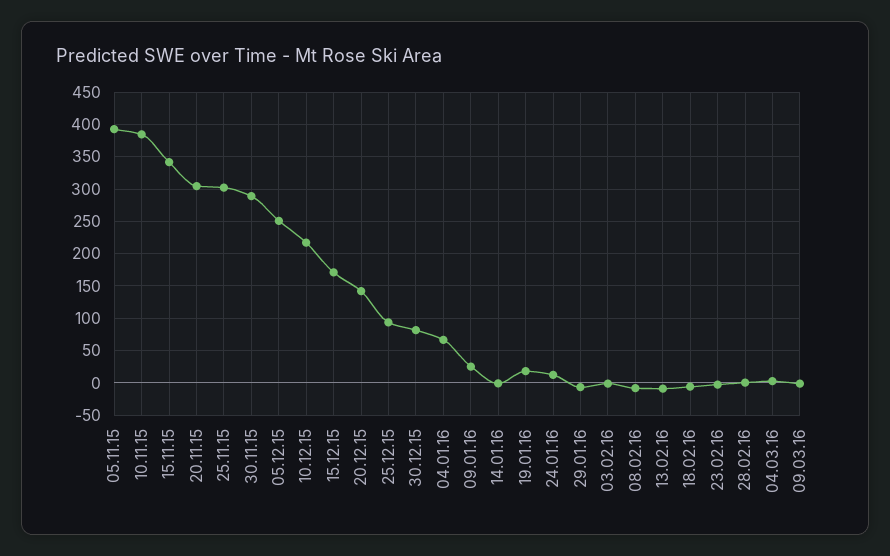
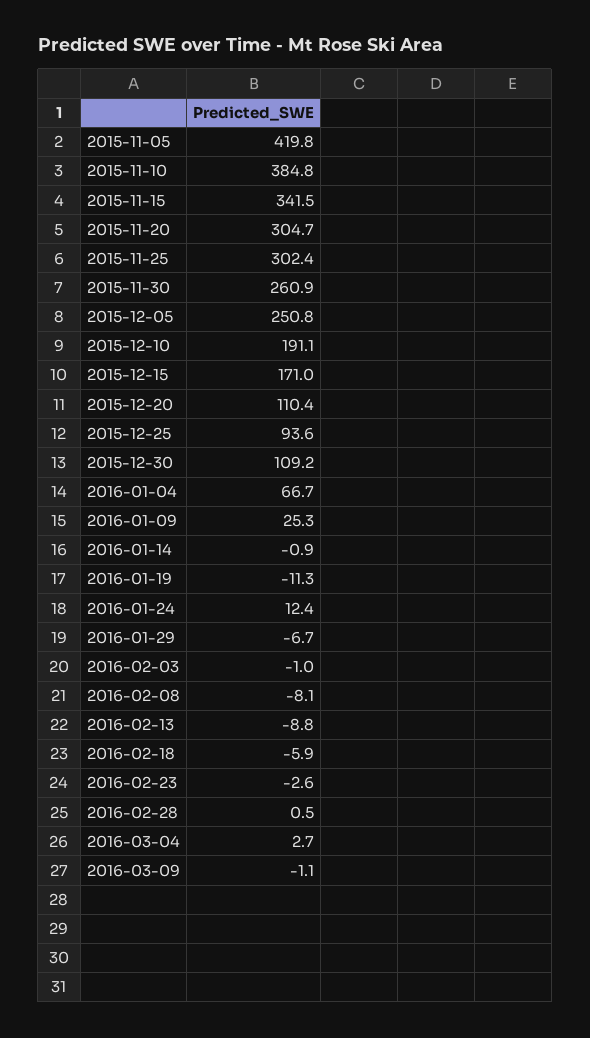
  {
-   "05.11.15": 390,
+   "05.11.15": 419.8,
    "10.11.15": 384.8,
    "15.11.15": 341.5,
    "20.11.15": 304.7,
    "25.11.15": 302.4,
-   "30.11.15": 290,
+   "30.11.15": 260.9,
    "05.12.15": 250.8,
-   "10.12.15": 220,
+   "10.12.15": 191.1,
    "15.12.15": 171,
-   "20.12.15": 140,
+   "20.12.15": 110.4,
    "25.12.15": 93.6,
-   "30.12.15": 80,
+   "30.12.15": 109.2,
    "04.01.16": 66.7,
    "09.01.16": 25.3,
    "14.01.16": -0.9,
-   "19.01.16": 20,
+   "19.01.16": -11.3,
    "24.01.16": 12.4,
    "29.01.16": -6.7,
    "03.02.16": -1,
    "08.02.16": -8.1,
    "13.02.16": -8.8,
    "18.02.16": -5.9,
    "23.02.16": -2.6,
    "28.02.16": 0.5,
    "04.03.16": 2.7,
    "09.03.16": -1.1
  }

